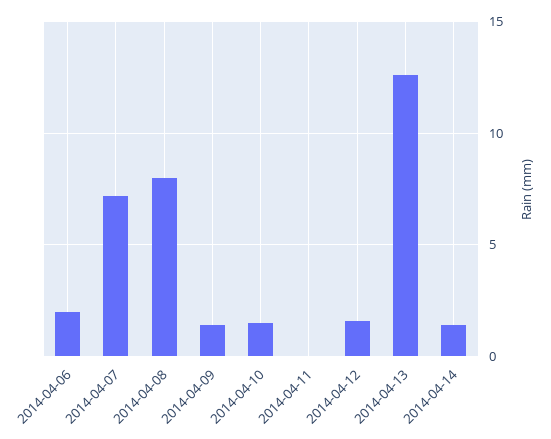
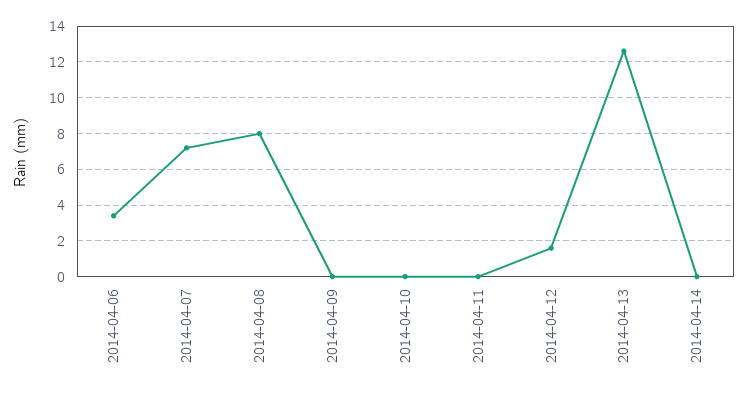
  {
-   "2014-04-06": 2,
+   "2014-04-06": 3.5,
    "2014-04-07": 7,
    "2014-04-08": 8,
-   "2014-04-09": 1.5,
+   "2014-04-09": 0,
-   "2014-04-10": 1.5,
+   "2014-04-10": 0,
    "2014-04-11": 0,
    "2014-04-12": 1.5,
    "2014-04-13": 12.5,
-   "2014-04-14": 1.5
+   "2014-04-14": 0
  }

